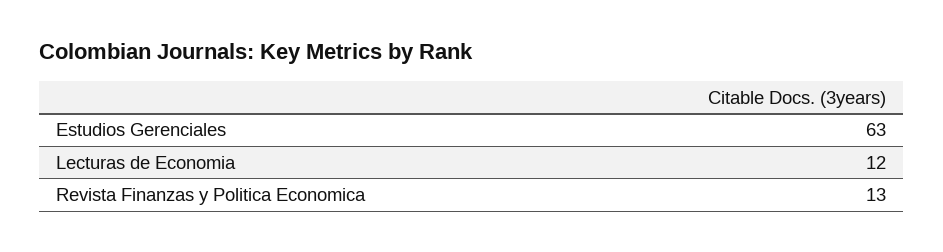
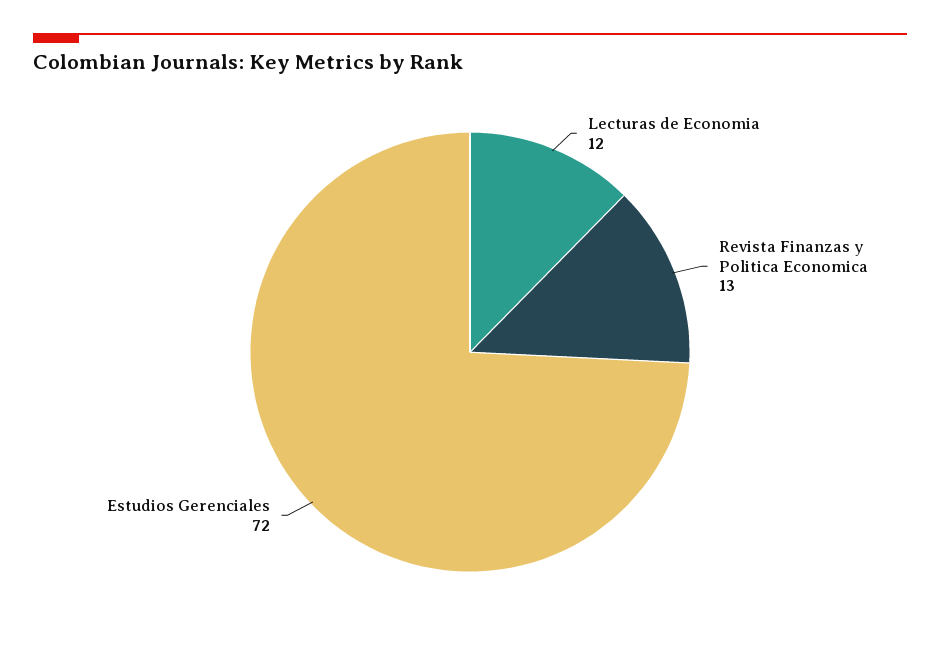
  {
-   "Estudios Gerenciales": 63,
+   "Estudios Gerenciales": 72,
    "Lecturas de Economia": 12,
    "Revista Finanzas y Politica Economica": 13
  }

